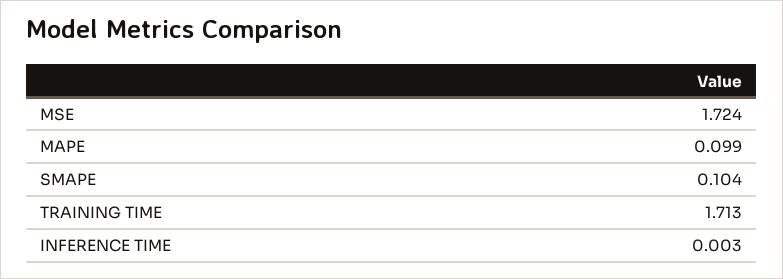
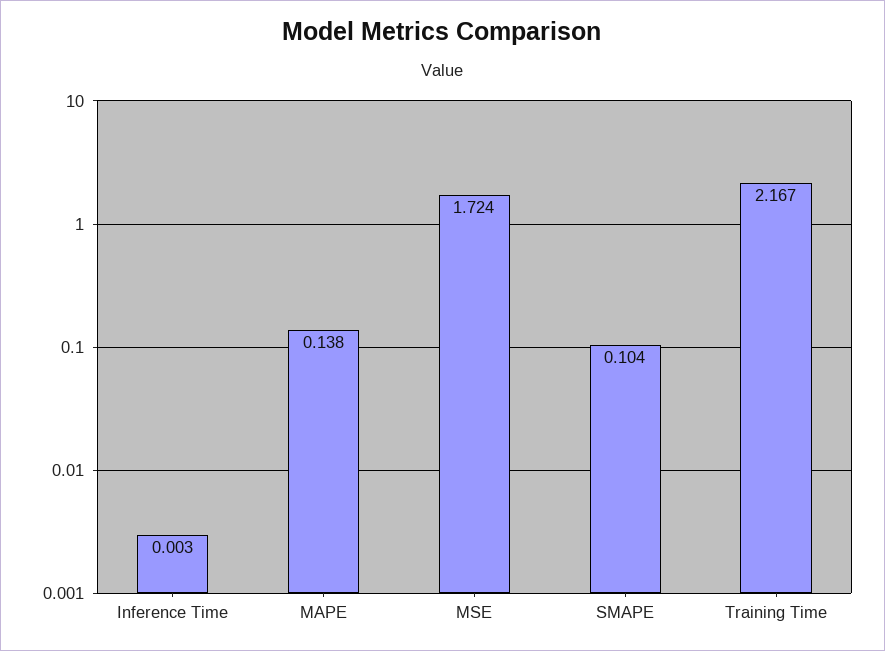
  {
    "MSE": 1.724,
-   "MAPE": 0.099,
+   "MAPE": 0.138,
    "SMAPE": 0.104,
-   "TRAINING TIME": 1.713,
+   "TRAINING TIME": 2.167,
    "INFERENCE TIME": 0.003
  }

